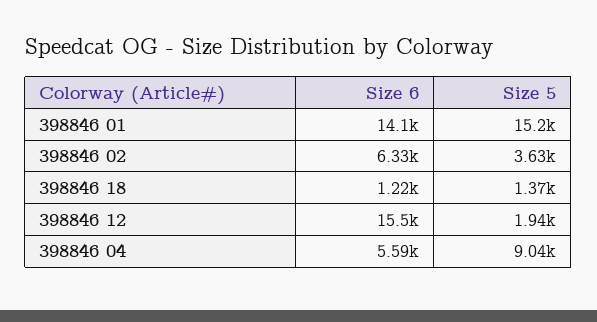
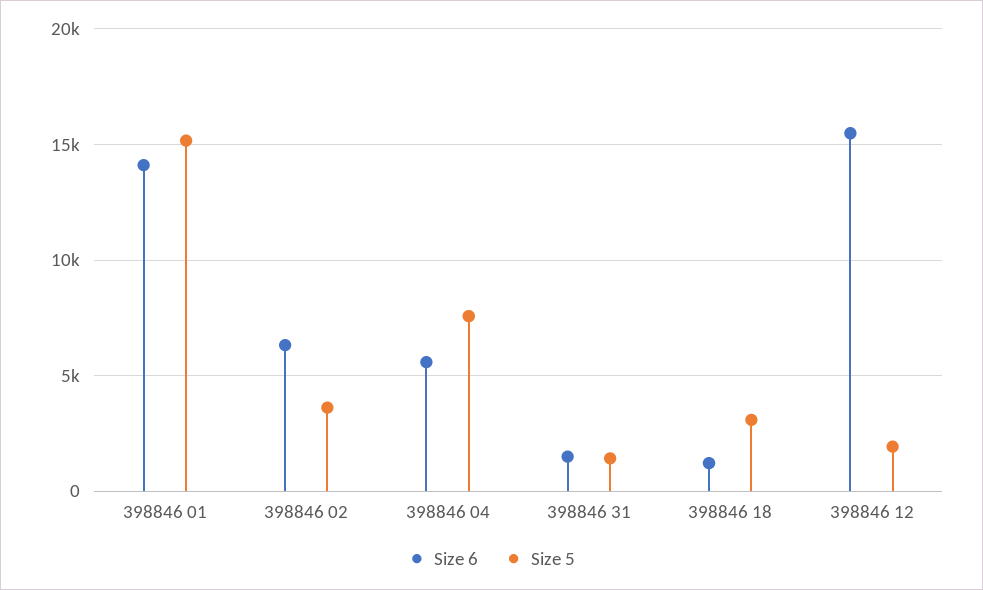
  {
    "Size 6": {
      "398846 01": 14100,
      "398846 02": 6330,
      "398846 18": 1220,
      "398846 12": 15500,
-     "398846 04": 5590
+     "398846 04": 5590,
+     "398846 31": 1500
    },
    "Size 5": {
      "398846 01": 15200,
      "398846 02": 3630,
-     "398846 18": 1370,
+     "398846 18": 3000,
      "398846 12": 1940,
-     "398846 04": 9040
+     "398846 04": 7500,
+     "398846 31": 1500
    }
  }

